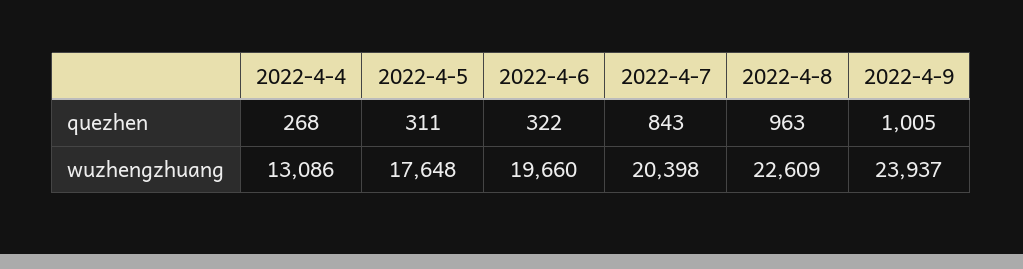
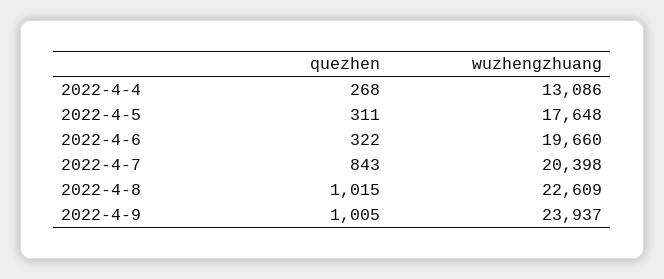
  {
    "2022-4-4": {
      "quezhen": 268,
      "wuzhengzhuang": 13086
    },
    "2022-4-5": {
      "quezhen": 311,
      "wuzhengzhuang": 17648
    },
    "2022-4-6": {
      "quezhen": 322,
      "wuzhengzhuang": 19660
    },
    "2022-4-7": {
      "quezhen": 843,
      "wuzhengzhuang": 20398
    },
    "2022-4-8": {
-     "quezhen": 963,
+     "quezhen": 1015,
      "wuzhengzhuang": 22609
    },
    "2022-4-9": {
      "quezhen": 1005,
      "wuzhengzhuang": 23937
    }
  }

